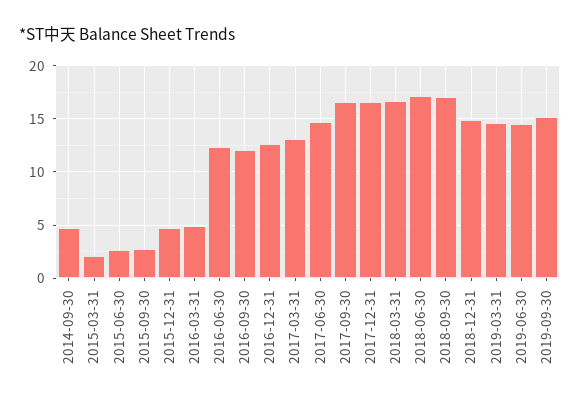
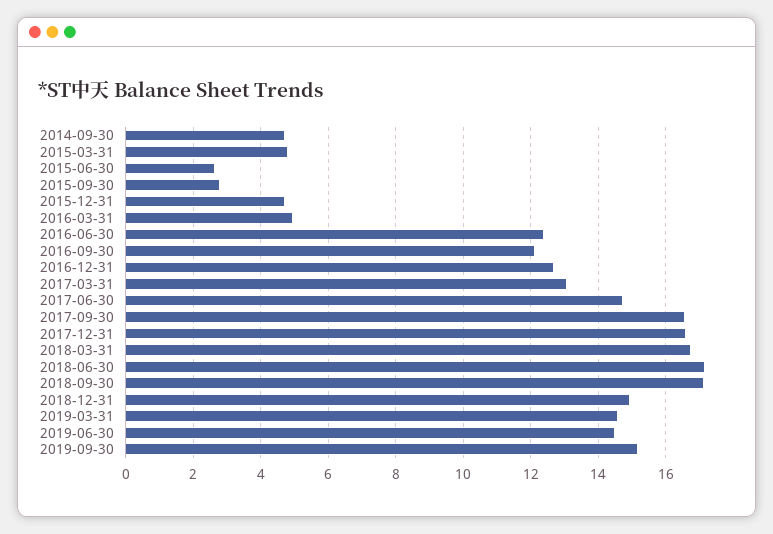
  {
    "2014-09-30": 4.8,
-   "2015-03-31": 2,
+   "2015-03-31": 4.8,
    "2015-06-30": 2.6,
    "2015-09-30": 2.8,
    "2015-12-31": 4.8,
    "2016-03-31": 5,
    "2016-06-30": 12.4,
    "2016-09-30": 12.2,
    "2016-12-31": 12.6,
    "2017-03-31": 13,
    "2017-06-30": 14.8,
    "2017-09-30": 16.6,
    "2017-12-31": 16.6,
    "2018-03-31": 16.8,
    "2018-06-30": 17.2,
    "2018-09-30": 17.2,
    "2018-12-31": 15,
    "2019-03-31": 14.6,
    "2019-06-30": 14.4,
    "2019-09-30": 15.2
  }

